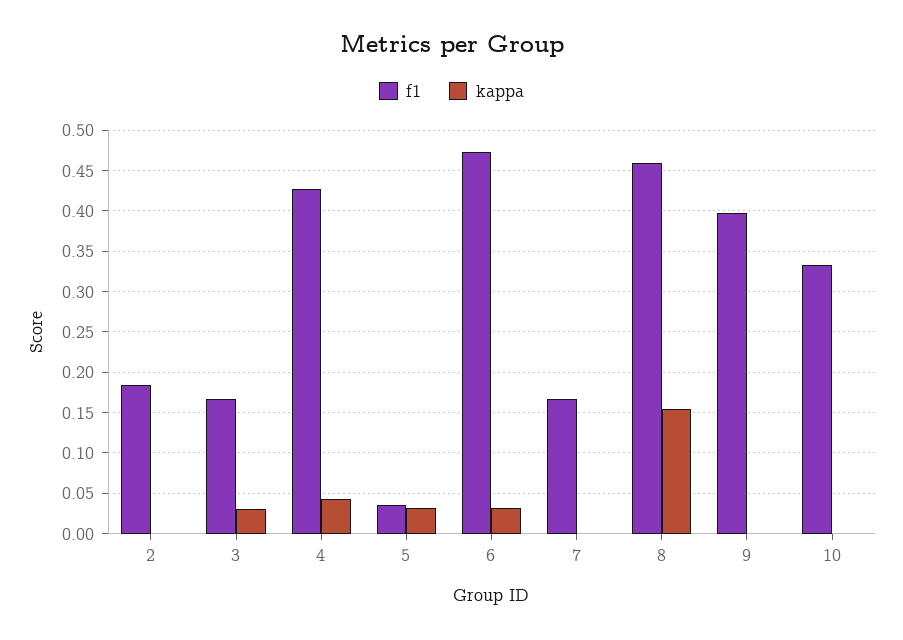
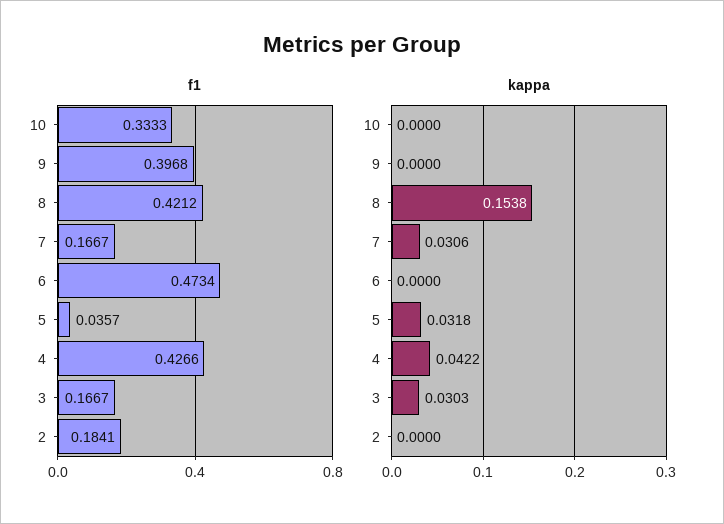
  {
    "f1": {
      "2": 0.1841,
      "3": 0.1667,
      "4": 0.4266,
      "5": 0.0357,
      "6": 0.4734,
      "7": 0.1667,
-     "8": 0.46,
+     "8": 0.4212,
      "9": 0.3968,
      "10": 0.3333
    },
    "kappa": {
      "2": 0,
      "3": 0.0303,
      "4": 0.0422,
      "5": 0.0318,
-     "6": 0.03,
+     "6": 0,
-     "7": 0,
+     "7": 0.0306,
      "8": 0.1538,
      "9": 0,
      "10": 0
    }
  }

